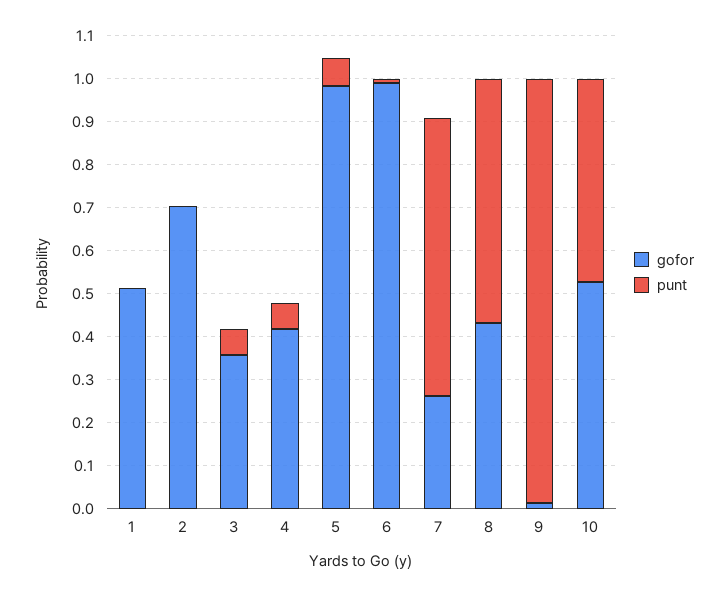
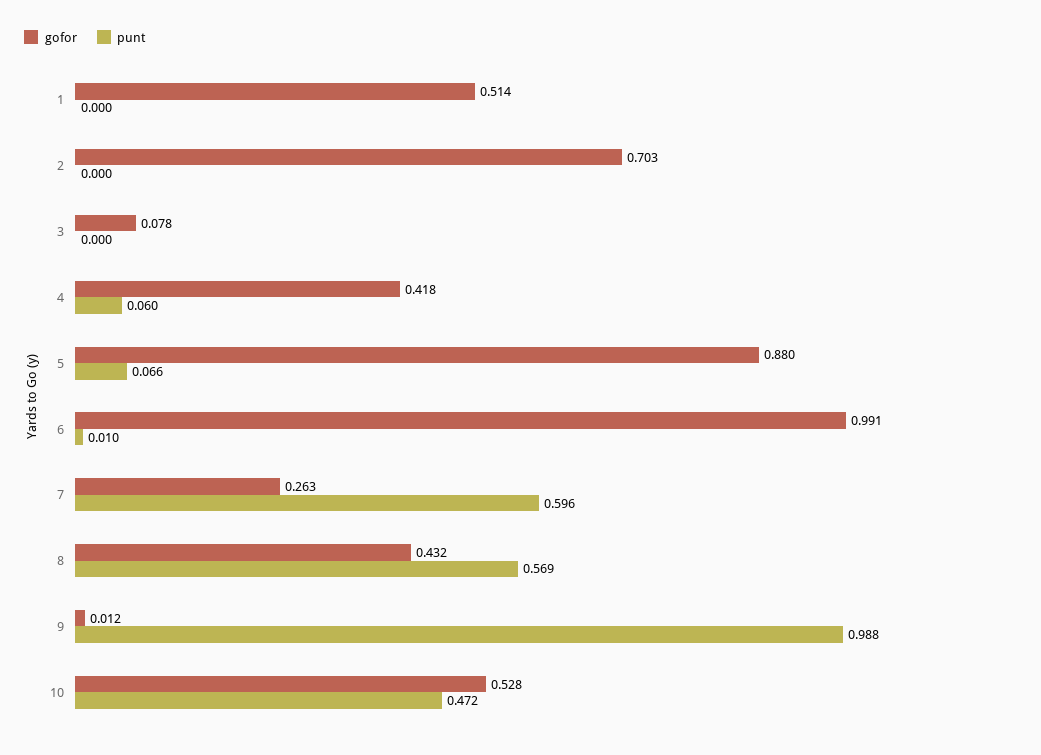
  {
    "gofor": {
      "1": 0.514,
      "2": 0.703,
-     "3": 0.36,
+     "3": 0.078,
      "4": 0.418,
-     "5": 0.98,
+     "5": 0.88,
      "6": 0.991,
      "7": 0.263,
      "8": 0.432,
      "9": 0.012,
      "10": 0.528
    },
    "punt": {
      "1": 0,
      "2": 0,
-     "3": 0.06,
+     "3": 0,
      "4": 0.06,
      "5": 0.066,
      "6": 0.01,
-     "7": 0.64,
+     "7": 0.596,
      "8": 0.569,
      "9": 0.988,
      "10": 0.472
    }
  }

